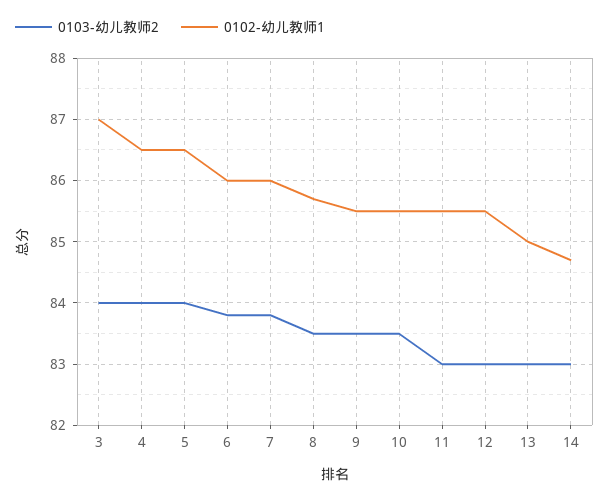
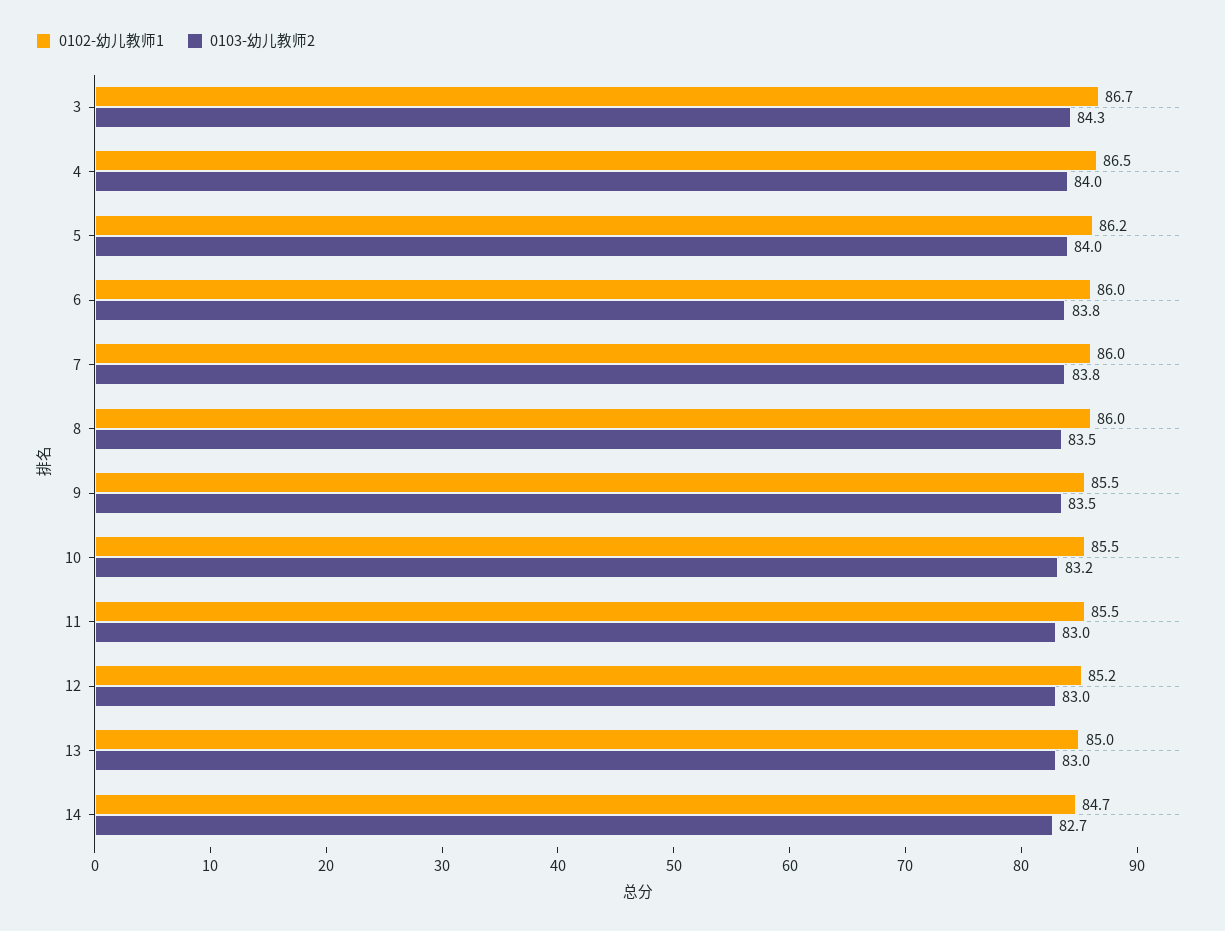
  {
    "0103-幼儿教师2": {
-     "3": 84,
+     "3": 84.3,
      "4": 84,
      "5": 84,
      "6": 83.8,
      "7": 83.8,
      "8": 83.5,
      "9": 83.5,
-     "10": 83.5,
+     "10": 83.2,
      "11": 83,
      "12": 83,
      "13": 83,
-     "14": 83
+     "14": 82.7
    },
    "0102-幼儿教师1": {
-     "3": 87,
+     "3": 86.7,
      "4": 86.5,
-     "5": 86.5,
+     "5": 86.2,
      "6": 86,
      "7": 86,
-     "8": 85.7,
+     "8": 86,
      "9": 85.5,
      "10": 85.5,
      "11": 85.5,
-     "12": 85.5,
+     "12": 85.2,
      "13": 85,
      "14": 84.7
    }
  }

